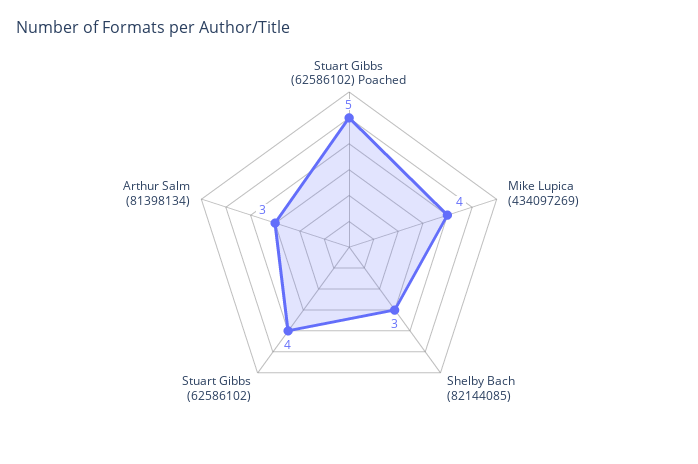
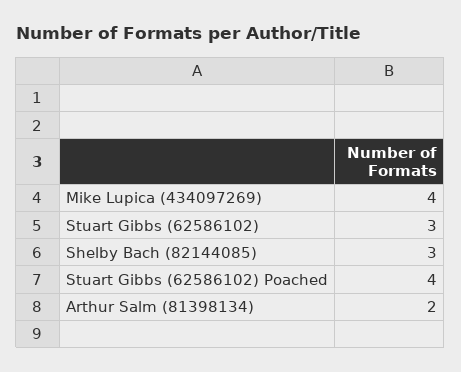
  {
-   "Stuart Gibbs (62586102) Poached": 5,
+   "Stuart Gibbs (62586102) Poached": 4,
    "Mike Lupica (434097269)": 4,
    "Shelby Bach (82144085)": 3,
-   "Stuart Gibbs (62586102)": 4,
+   "Stuart Gibbs (62586102)": 3,
-   "Arthur Salm (81398134)": 3
+   "Arthur Salm (81398134)": 2
  }

